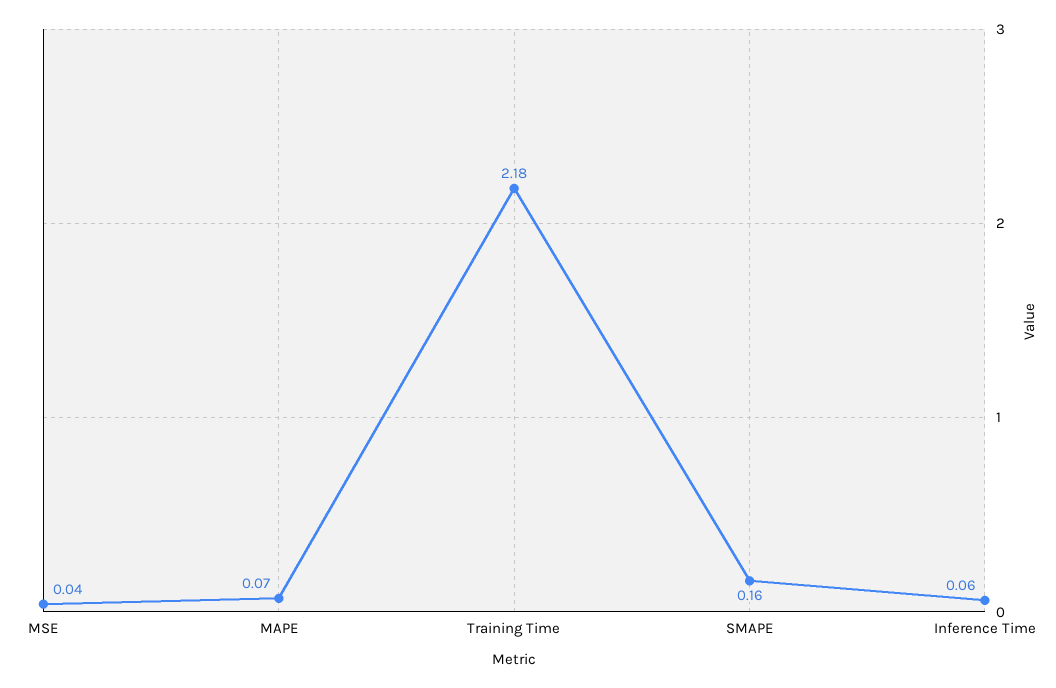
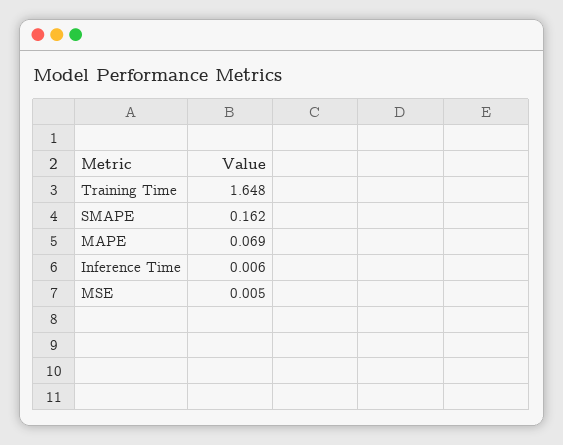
  {
-   "MSE": 0.04,
+   "MSE": 0.005,
    "MAPE": 0.069,
-   "Training Time": 2.18,
+   "Training Time": 1.648,
    "SMAPE": 0.162,
-   "Inference Time": 0.06
+   "Inference Time": 0.006
  }

